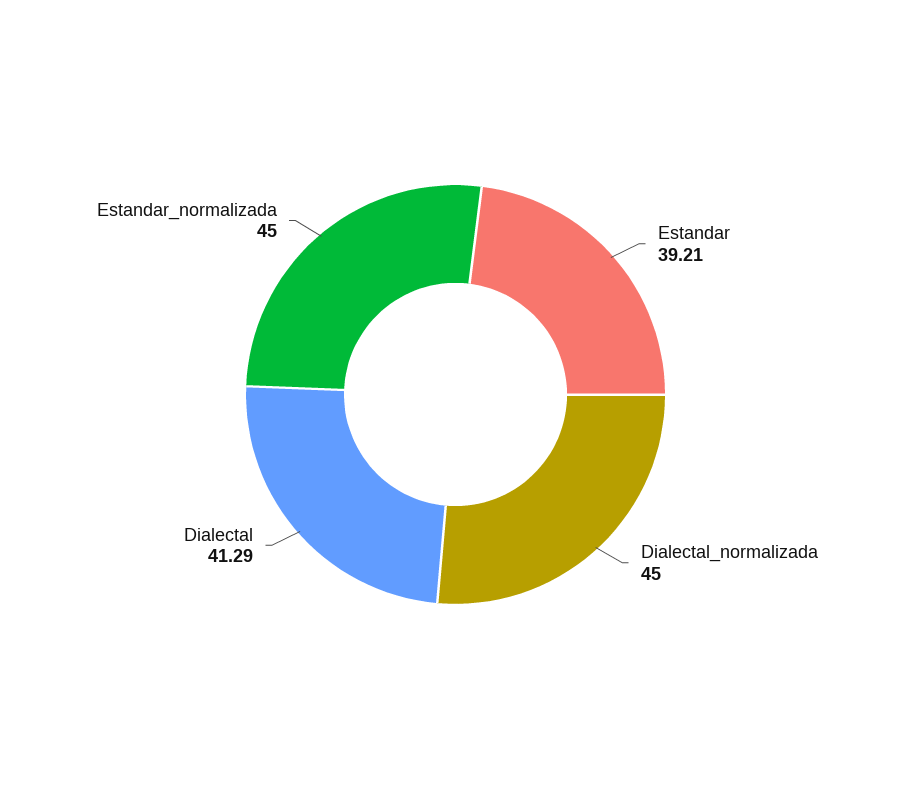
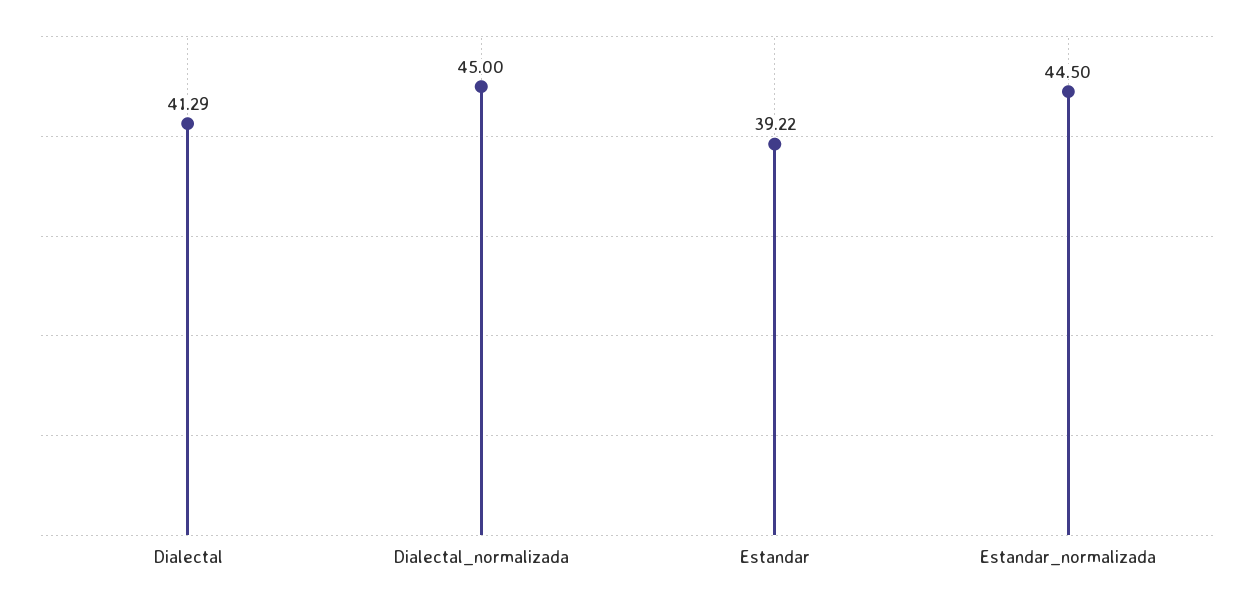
  {
-   "Estandar": 39.21,
+   "Estandar": 39.22,
    "Dialectal_normalizada": 45,
    "Dialectal": 41.29,
-   "Estandar_normalizada": 45
+   "Estandar_normalizada": 44.5
  }

